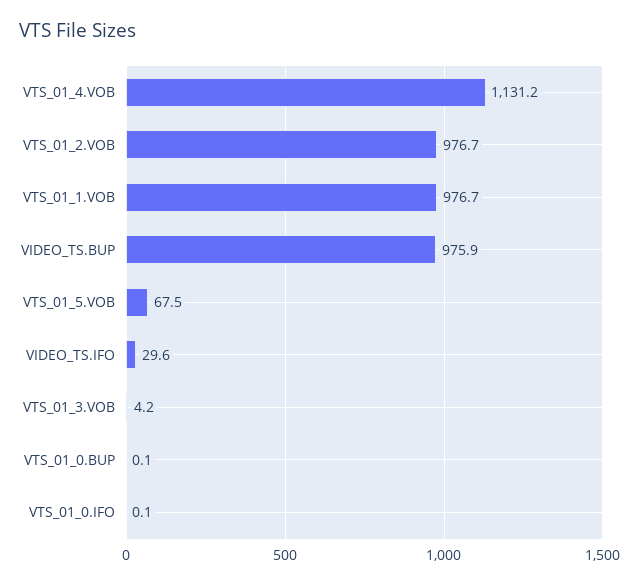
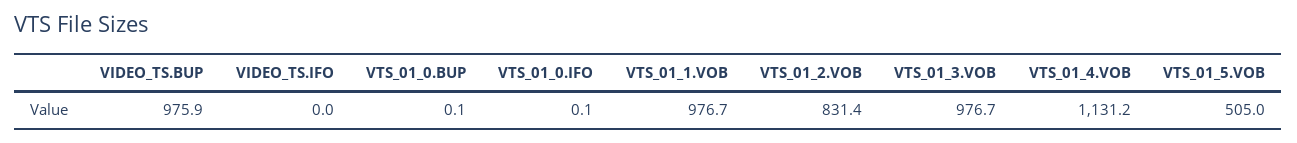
  {
    "VTS_01_4.VOB": 1131.2,
-   "VTS_01_2.VOB": 976.7,
+   "VTS_01_2.VOB": 831.4,
    "VTS_01_1.VOB": 976.7,
    "VIDEO_TS.BUP": 975.9,
-   "VTS_01_5.VOB": 67.5,
+   "VTS_01_5.VOB": 505,
-   "VIDEO_TS.IFO": 29.6,
+   "VIDEO_TS.IFO": 0,
-   "VTS_01_3.VOB": 4.2,
+   "VTS_01_3.VOB": 976.7,
    "VTS_01_0.BUP": 0.1,
    "VTS_01_0.IFO": 0.1
  }

